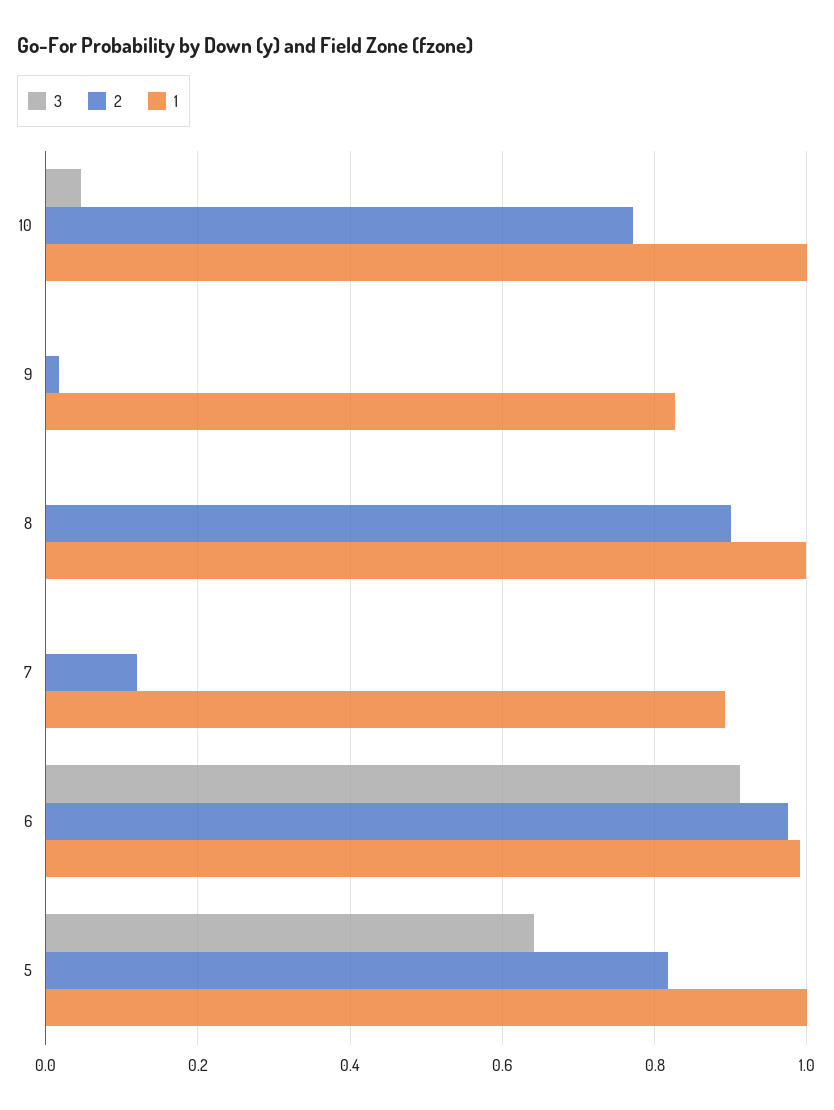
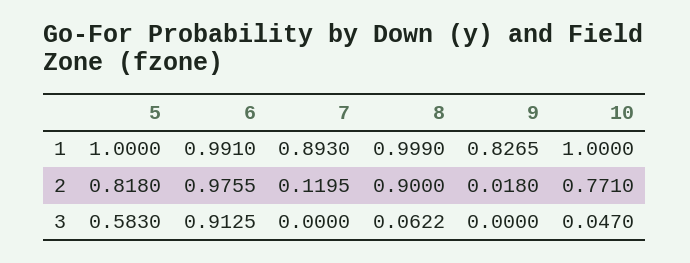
  {
    "3": {
      "10": 0.047,
      "9": 0,
-     "8": 0,
+     "8": 0.0622,
      "7": 0,
      "6": 0.9125,
-     "5": 0.64
+     "5": 0.583
    },
    "2": {
      "10": 0.771,
      "9": 0.018,
      "8": 0.9,
      "7": 0.1195,
      "6": 0.9755,
      "5": 0.818
    },
    "1": {
      "10": 1,
      "9": 0.8265,
      "8": 0.999,
      "7": 0.893,
      "6": 0.991,
      "5": 1
    }
  }

